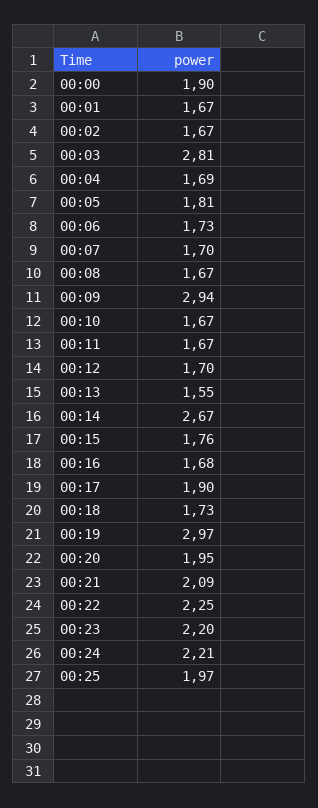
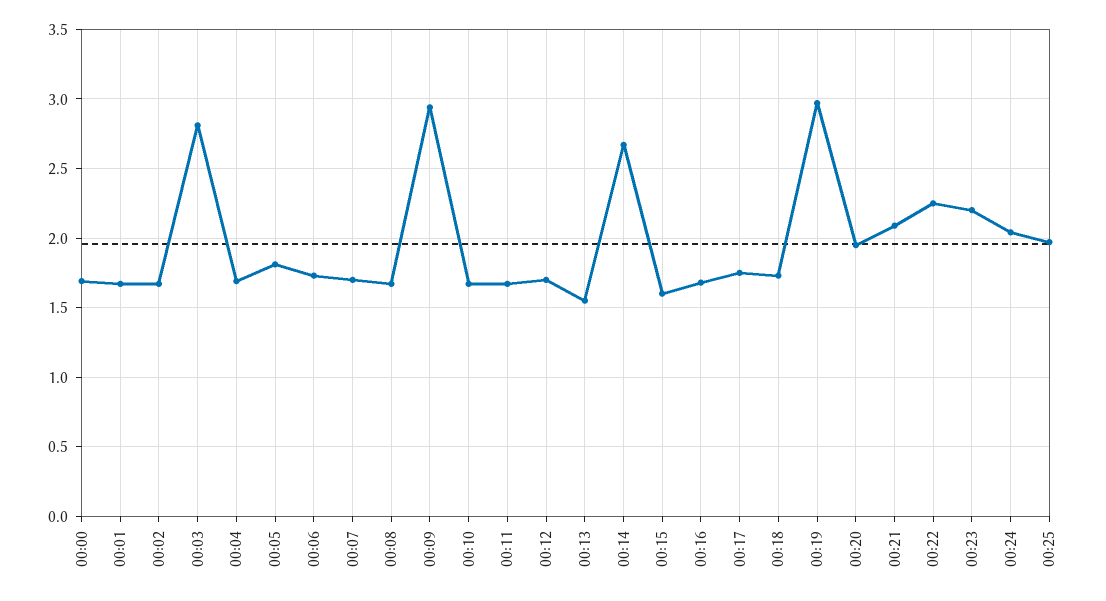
  {
-   "00:00": 1.9,
+   "00:00": 1.7,
    "00:01": 1.67,
    "00:02": 1.67,
    "00:03": 2.81,
    "00:04": 1.69,
    "00:05": 1.81,
    "00:06": 1.73,
    "00:07": 1.7,
    "00:08": 1.67,
    "00:09": 2.94,
    "00:10": 1.67,
    "00:11": 1.67,
    "00:12": 1.7,
    "00:13": 1.55,
    "00:14": 2.67,
-   "00:15": 1.76,
+   "00:15": 1.6,
    "00:16": 1.68,
-   "00:17": 1.9,
+   "00:17": 1.75,
    "00:18": 1.73,
    "00:19": 2.97,
    "00:20": 1.95,
    "00:21": 2.09,
    "00:22": 2.25,
    "00:23": 2.2,
-   "00:24": 2.21,
+   "00:24": 2.05,
    "00:25": 1.97
  }

